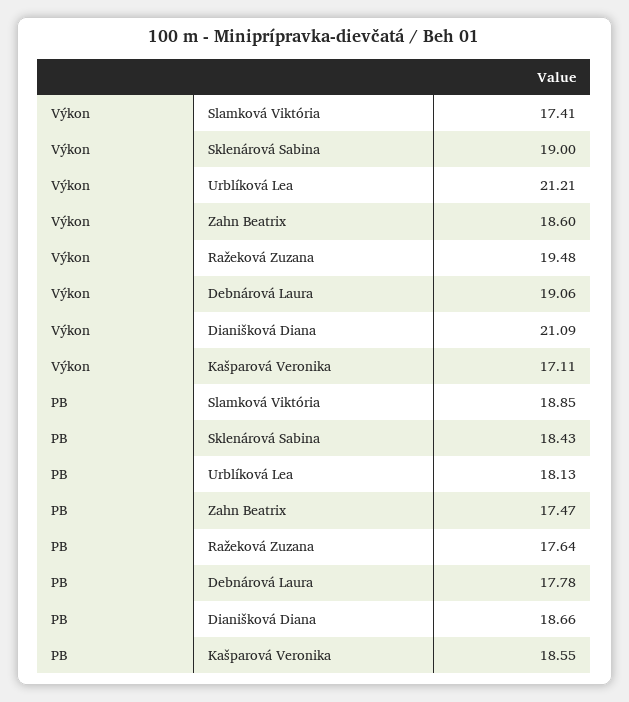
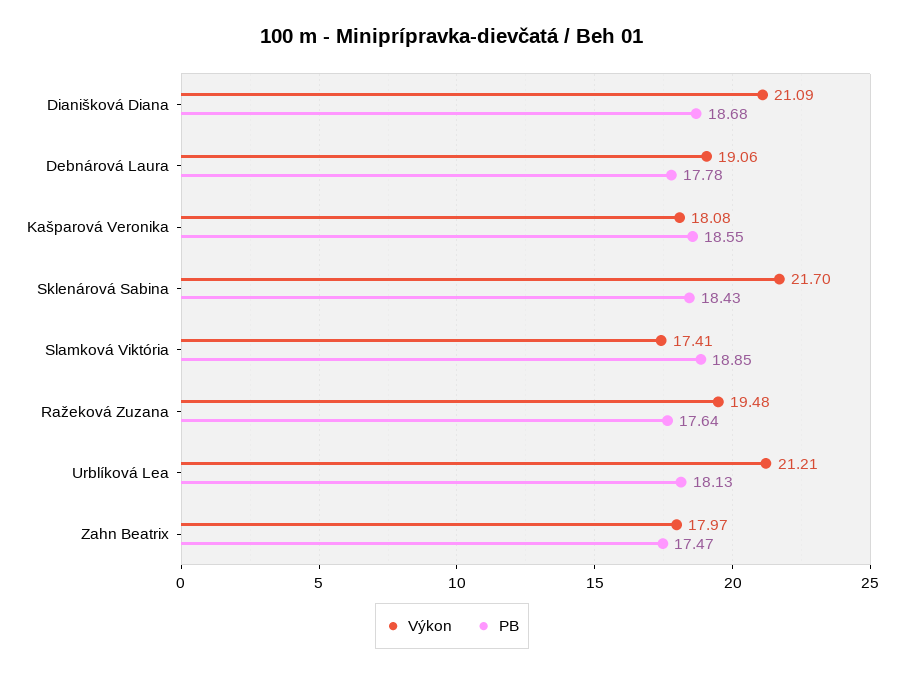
  {
    "Výkon": {
      "Slamková Viktória": 17.41,
-     "Sklenárová Sabina": 19,
+     "Sklenárová Sabina": 21.7,
      "Urblíková Lea": 21.21,
-     "Zahn Beatrix": 18.6,
+     "Zahn Beatrix": 17.97,
      "Ražeková Zuzana": 19.48,
      "Debnárová Laura": 19.06,
      "Dianišková Diana": 21.09,
-     "Kašparová Veronika": 17.11
+     "Kašparová Veronika": 18.08
    },
    "PB": {
      "Slamková Viktória": 18.85,
      "Sklenárová Sabina": 18.43,
      "Urblíková Lea": 18.13,
      "Zahn Beatrix": 17.47,
      "Ražeková Zuzana": 17.64,
      "Debnárová Laura": 17.78,
-     "Dianišková Diana": 18.66,
+     "Dianišková Diana": 18.68,
      "Kašparová Veronika": 18.55
    }
  }

